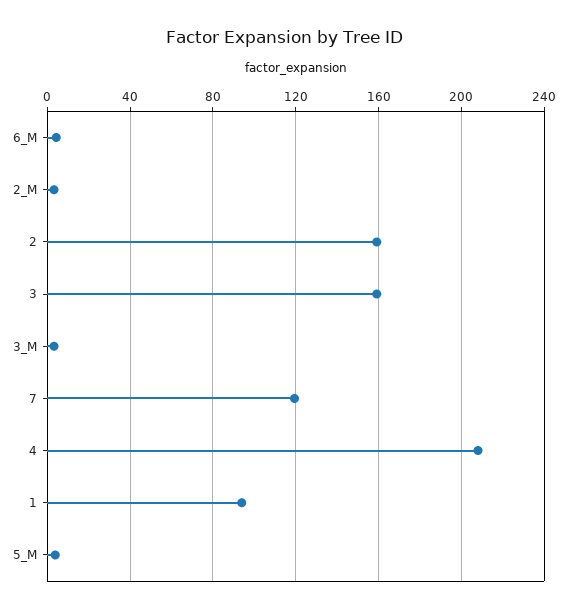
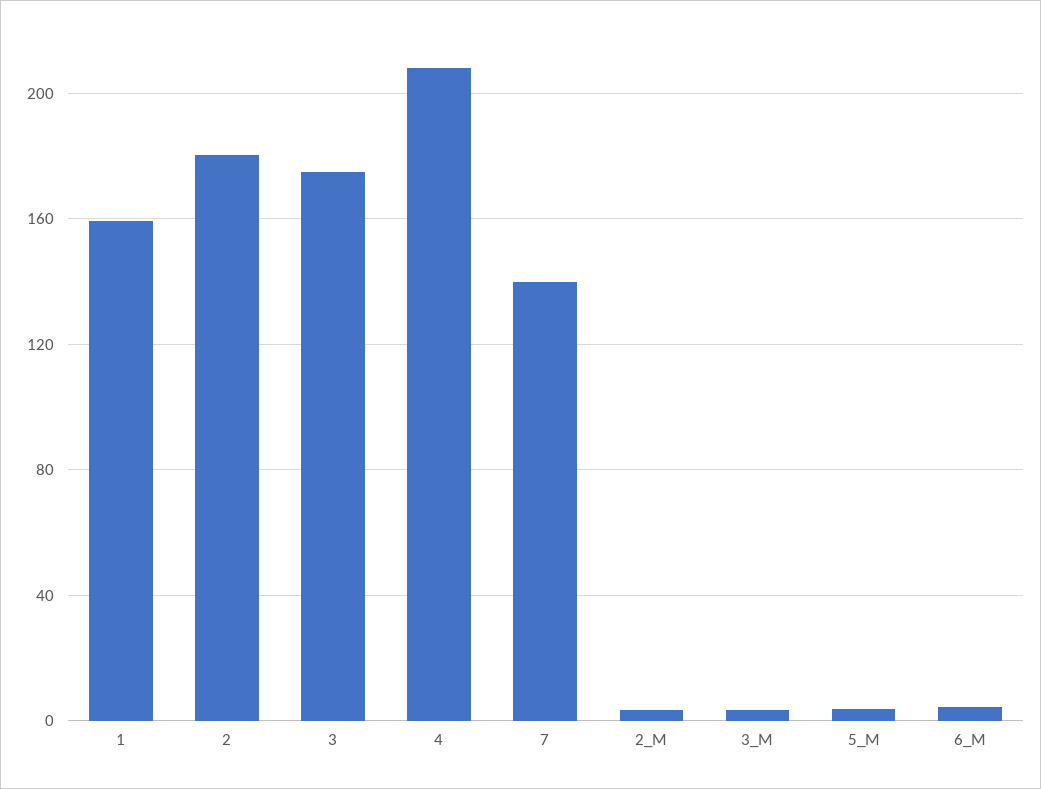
  {
    "6_M": 5,
    "2_M": 5,
-   "2": 160,
+   "2": 180,
-   "3": 160,
+   "3": 175,
    "3_M": 5,
-   "7": 120,
+   "7": 140,
    "4": 210,
-   "1": 95,
+   "1": 160,
    "5_M": 5
  }

